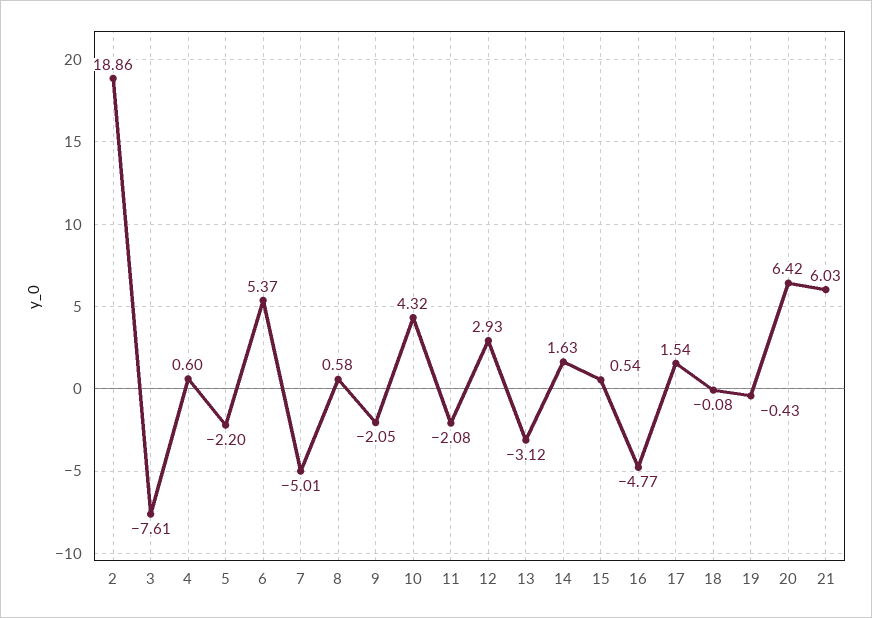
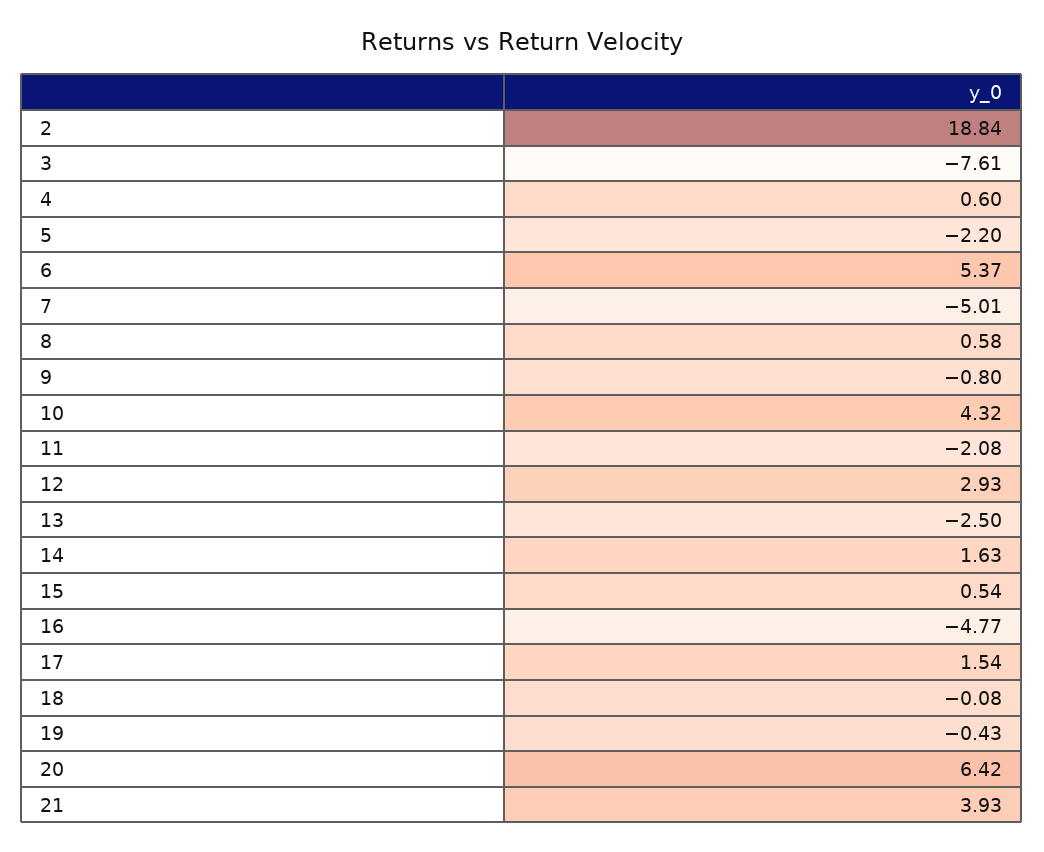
  {
-   "2": 18.86,
+   "2": 18.84,
    "3": -7.61,
    "4": 0.6,
    "5": -2.2,
    "6": 5.37,
    "7": -5.01,
    "8": 0.58,
-   "9": -2.05,
+   "9": -0.8,
    "10": 4.32,
    "11": -2.08,
    "12": 2.93,
-   "13": -3.12,
+   "13": -2.5,
    "14": 1.63,
    "15": 0.54,
    "16": -4.77,
    "17": 1.54,
    "18": -0.08,
    "19": -0.43,
    "20": 6.42,
-   "21": 6.03
+   "21": 3.93
  }

